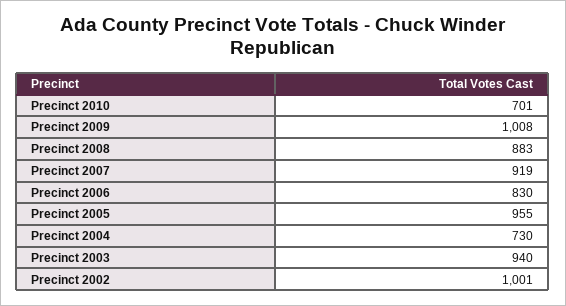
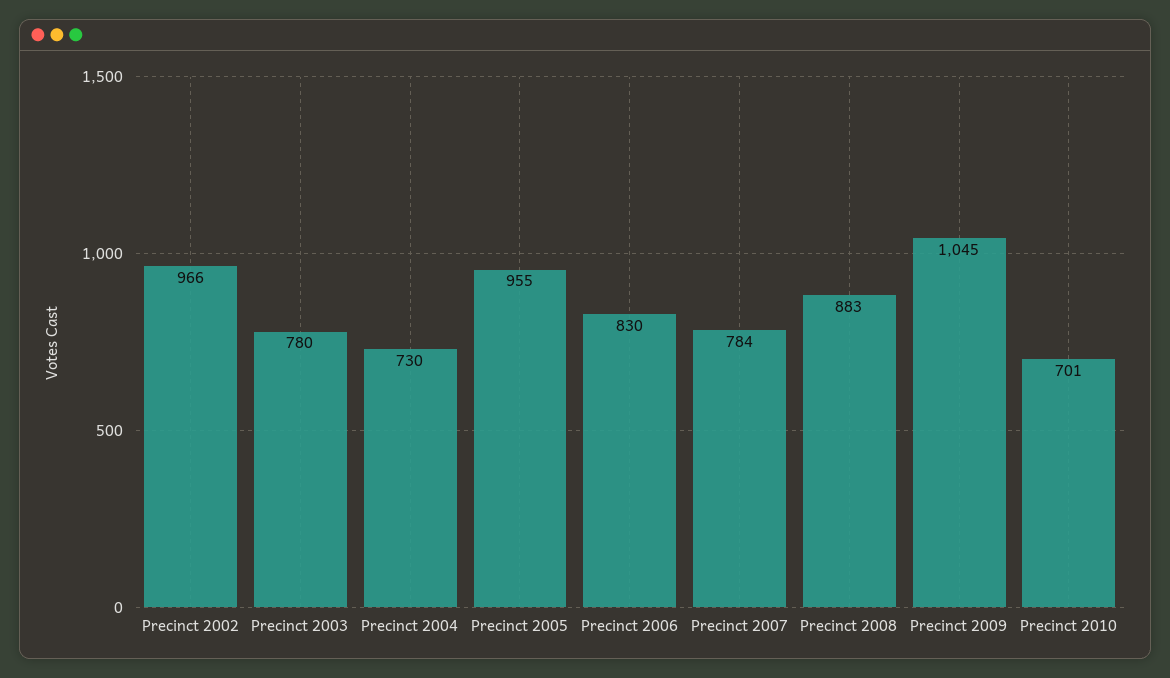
  {
    "Precinct 2010": 701,
-   "Precinct 2009": 1008,
+   "Precinct 2009": 1045,
    "Precinct 2008": 883,
-   "Precinct 2007": 919,
+   "Precinct 2007": 784,
    "Precinct 2006": 830,
    "Precinct 2005": 955,
    "Precinct 2004": 730,
-   "Precinct 2003": 940,
+   "Precinct 2003": 780,
-   "Precinct 2002": 1001
+   "Precinct 2002": 966
  }

